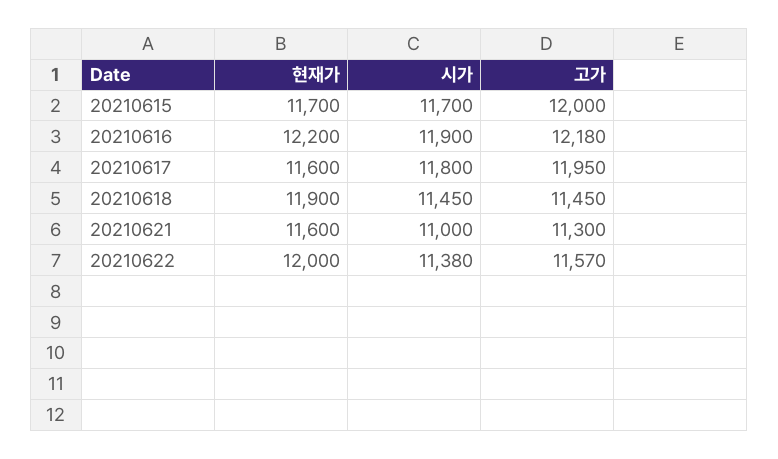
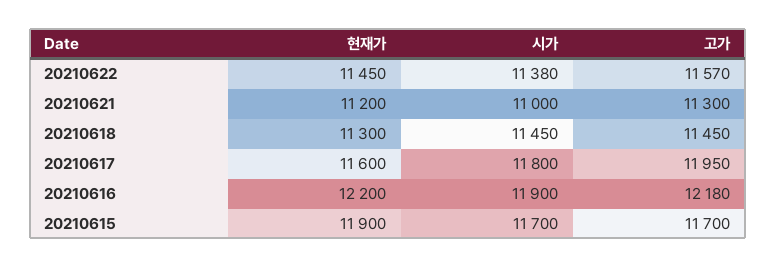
  {
    "현재가": {
-     "20210615": 11700,
+     "20210615": 11900,
      "20210616": 12200,
      "20210617": 11600,
-     "20210618": 11900,
+     "20210618": 11300,
-     "20210621": 11600,
+     "20210621": 11200,
-     "20210622": 12000
+     "20210622": 11450
    },
    "시가": {
      "20210615": 11700,
      "20210616": 11900,
      "20210617": 11800,
      "20210618": 11450,
      "20210621": 11000,
      "20210622": 11380
    },
    "고가": {
-     "20210615": 12000,
+     "20210615": 11700,
      "20210616": 12180,
      "20210617": 11950,
      "20210618": 11450,
      "20210621": 11300,
      "20210622": 11570
    }
  }

